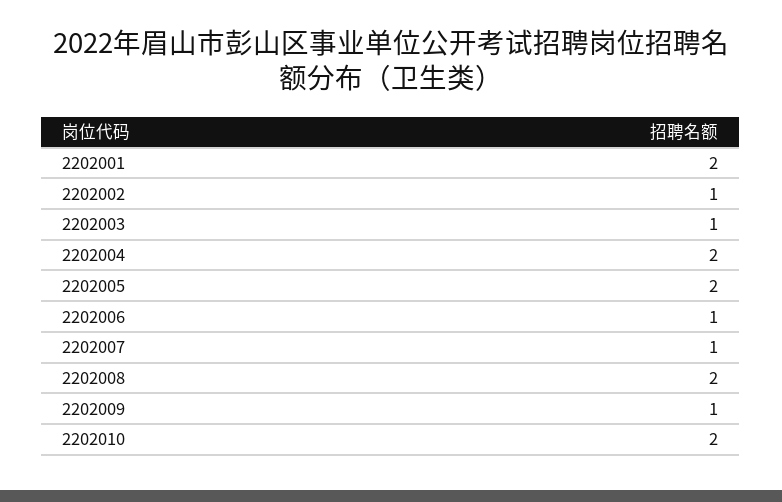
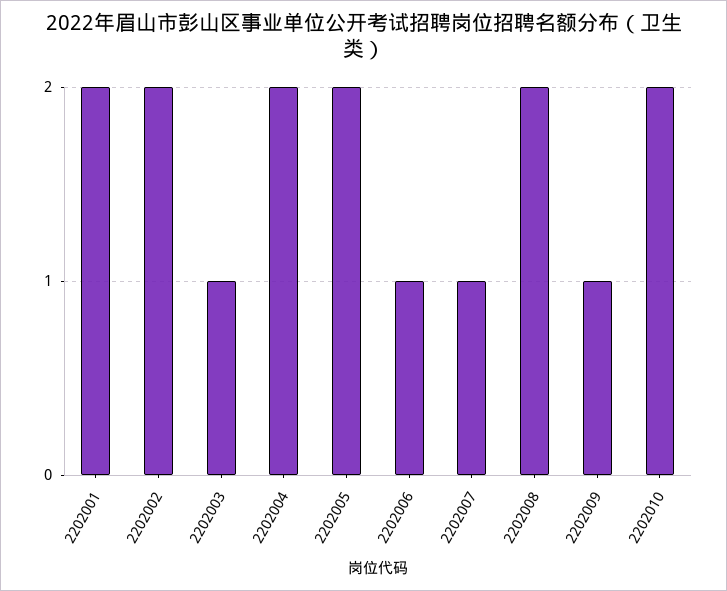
  {
    "2202001": 2,
-   "2202002": 1,
+   "2202002": 2,
    "2202003": 1,
    "2202004": 2,
    "2202005": 2,
    "2202006": 1,
    "2202007": 1,
    "2202008": 2,
    "2202009": 1,
    "2202010": 2
  }

